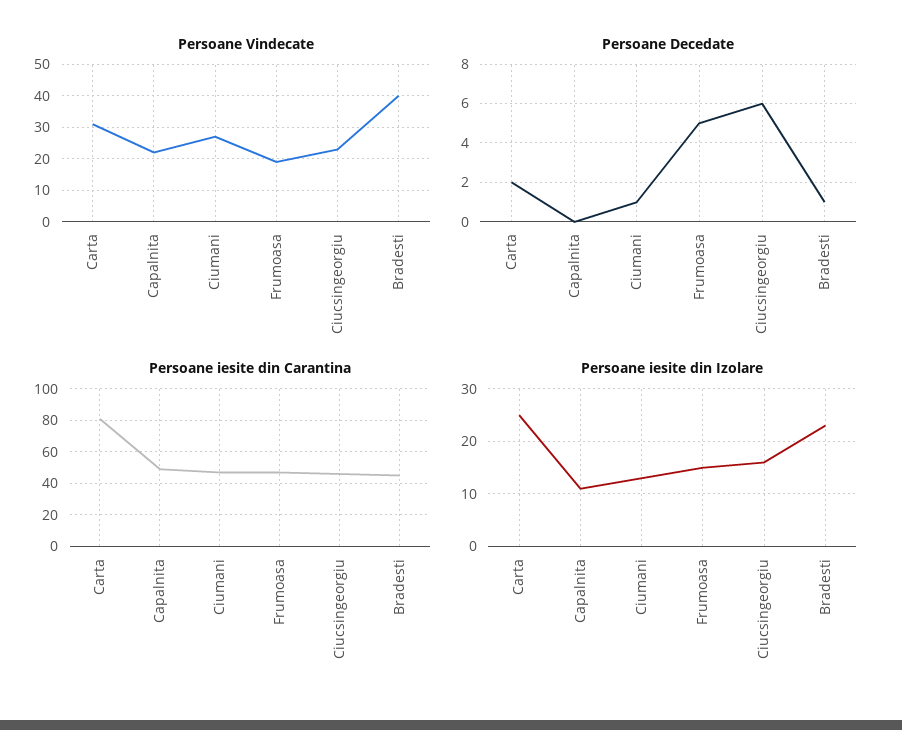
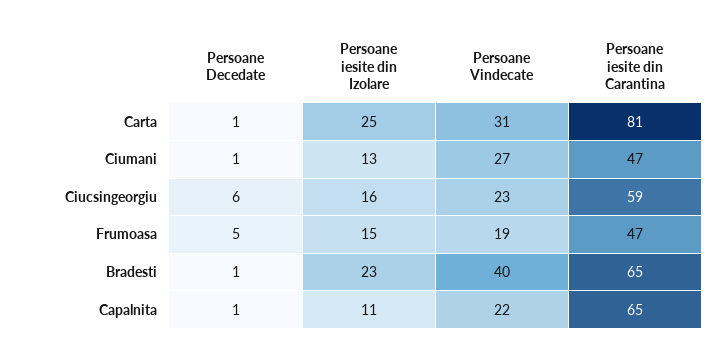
  {
    "Persoane Vindecate": {
      "Carta": 31,
      "Capalnita": 22,
      "Ciumani": 27,
      "Frumoasa": 19,
      "Ciucsingeorgiu": 23,
      "Bradesti": 40
    },
    "Persoane Decedate": {
-     "Carta": 2,
+     "Carta": 1,
-     "Capalnita": 0,
+     "Capalnita": 1,
      "Ciumani": 1,
      "Frumoasa": 5,
      "Ciucsingeorgiu": 6,
      "Bradesti": 1
    },
    "Persoane iesite din Carantina": {
      "Carta": 81,
-     "Capalnita": 50,
+     "Capalnita": 65,
      "Ciumani": 47,
      "Frumoasa": 47,
-     "Ciucsingeorgiu": 45,
+     "Ciucsingeorgiu": 59,
-     "Bradesti": 45
+     "Bradesti": 65
    },
    "Persoane iesite din Izolare": {
      "Carta": 25,
      "Capalnita": 11,
      "Ciumani": 13,
      "Frumoasa": 15,
      "Ciucsingeorgiu": 16,
      "Bradesti": 23
    }
  }

